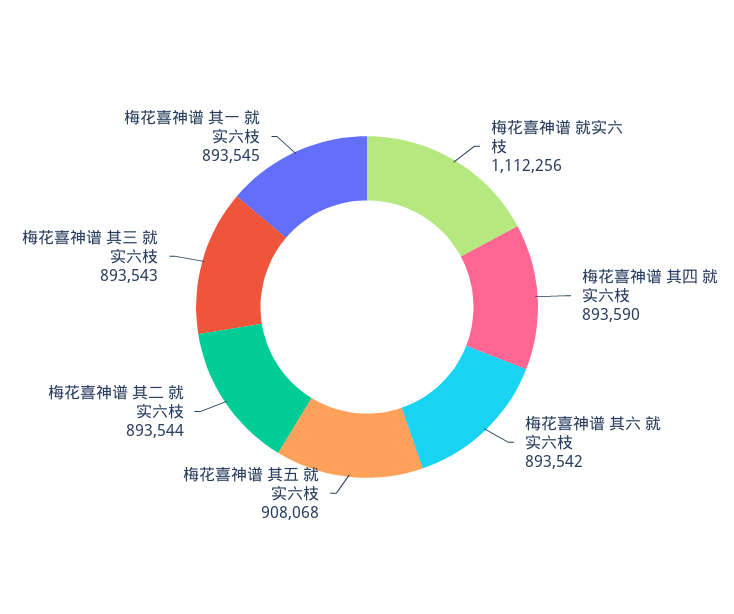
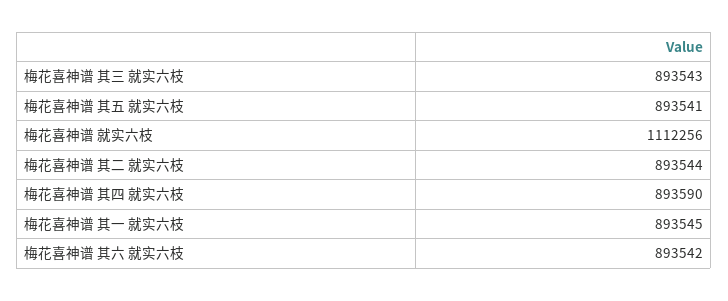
  {
    "梅花喜神谱 就实六枝": 1112256,
    "梅花喜神谱 其四 就实六枝": 893590,
    "梅花喜神谱 其六 就实六枝": 893542,
-   "梅花喜神谱 其五 就实六枝": 908068,
+   "梅花喜神谱 其五 就实六枝": 893541,
    "梅花喜神谱 其二 就实六枝": 893544,
    "梅花喜神谱 其三 就实六枝": 893543,
    "梅花喜神谱 其一 就实六枝": 893545
  }

